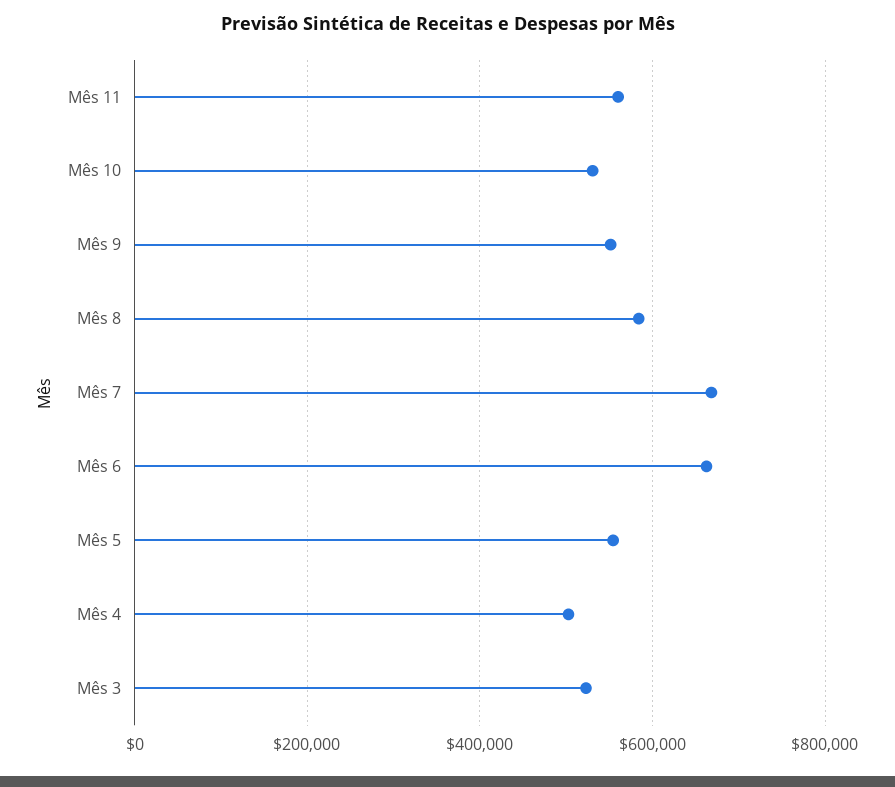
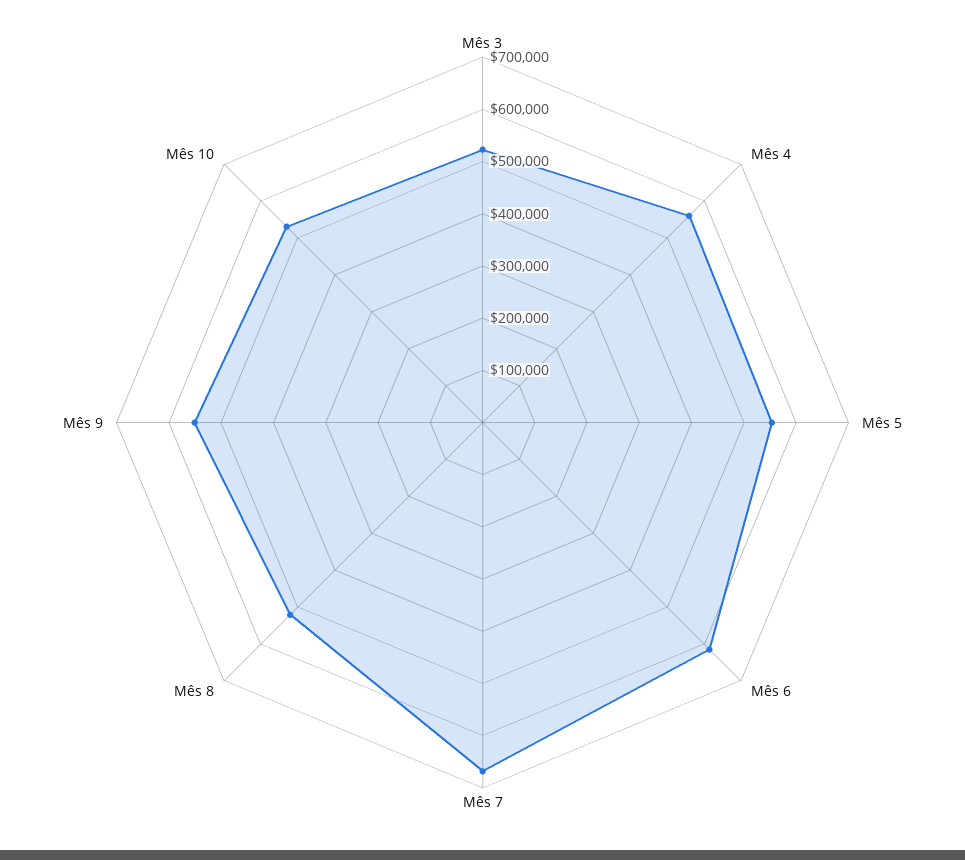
  {
-   "Mês 11": 560000,
    "Mês 10": 540000,
    "Mês 9": 560000,
-   "Mês 8": 580000,
+   "Mês 8": 520000,
    "Mês 7": 660000,
-   "Mês 6": 660000,
+   "Mês 6": 620000,
    "Mês 5": 560000,
-   "Mês 4": 500000,
+   "Mês 4": 560000,
    "Mês 3": 520000
  }

